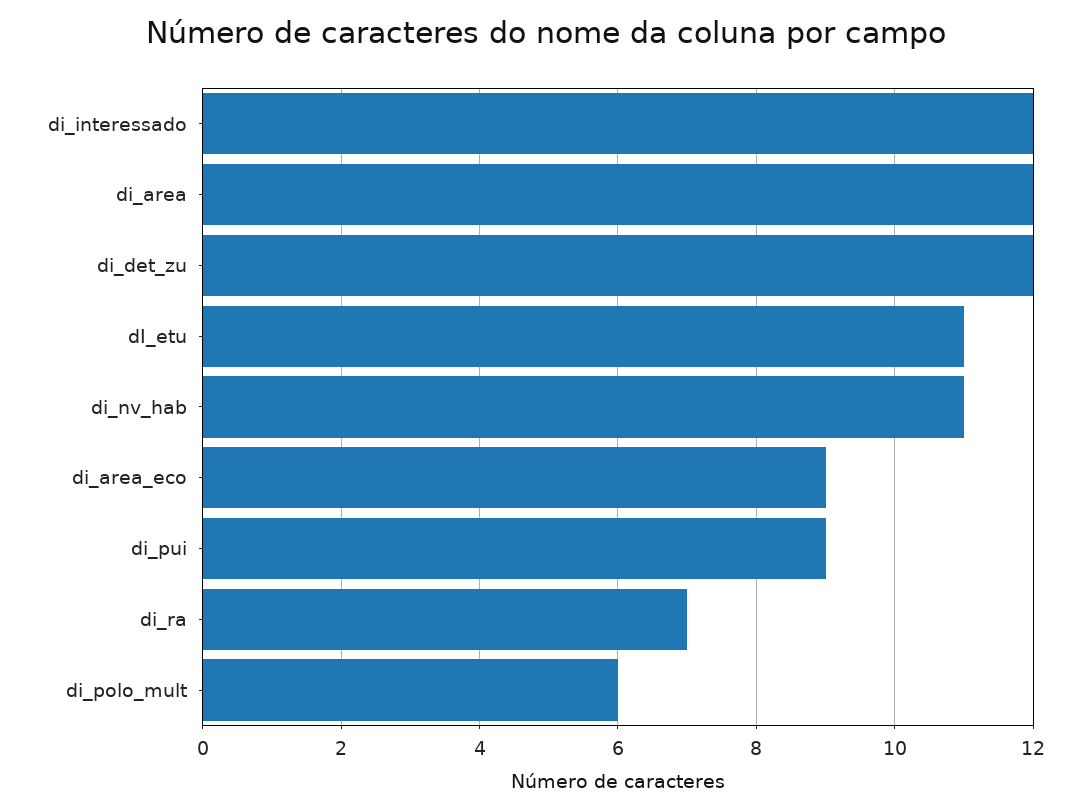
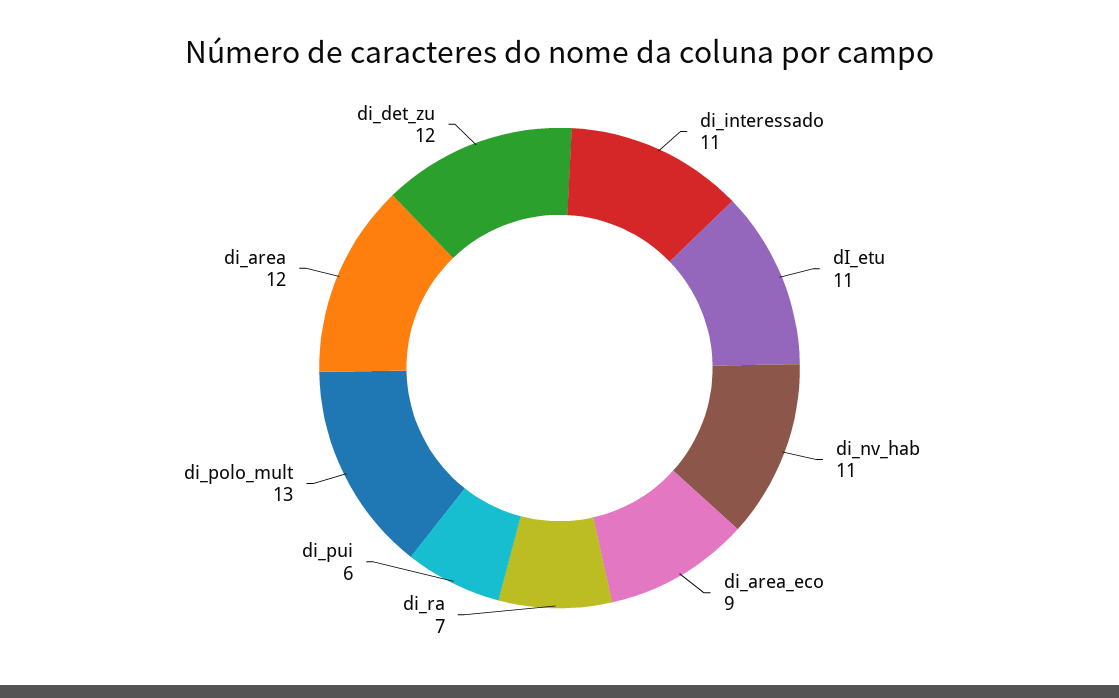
  {
-   "di_interessado": 12,
+   "di_interessado": 11,
    "di_area": 12,
    "di_det_zu": 12,
    "dI_etu": 11,
    "di_nv_hab": 11,
    "di_area_eco": 9,
-   "di_pui": 9,
+   "di_pui": 6,
    "di_ra": 7,
-   "di_polo_mult": 6
+   "di_polo_mult": 13
  }

